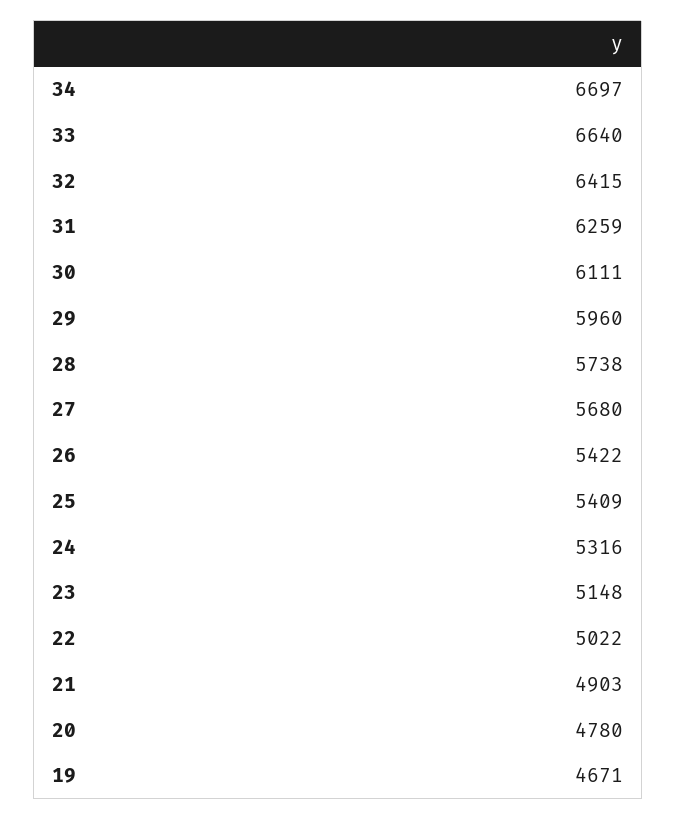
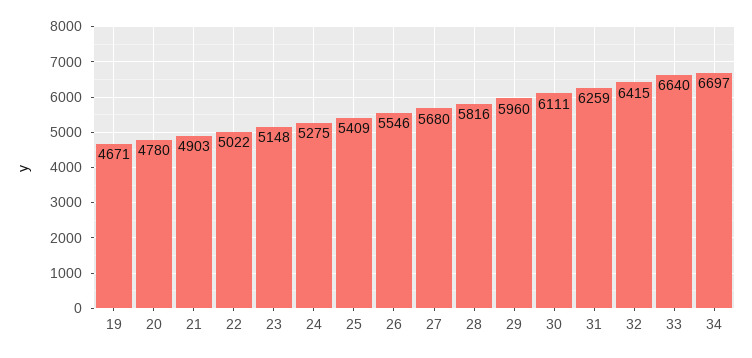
  {
    "34": 6697,
    "33": 6640,
    "32": 6415,
    "31": 6259,
    "30": 6111,
    "29": 5960,
-   "28": 5738,
+   "28": 5816,
    "27": 5680,
-   "26": 5422,
+   "26": 5546,
    "25": 5409,
-   "24": 5316,
+   "24": 5275,
    "23": 5148,
    "22": 5022,
    "21": 4903,
    "20": 4780,
    "19": 4671
  }

